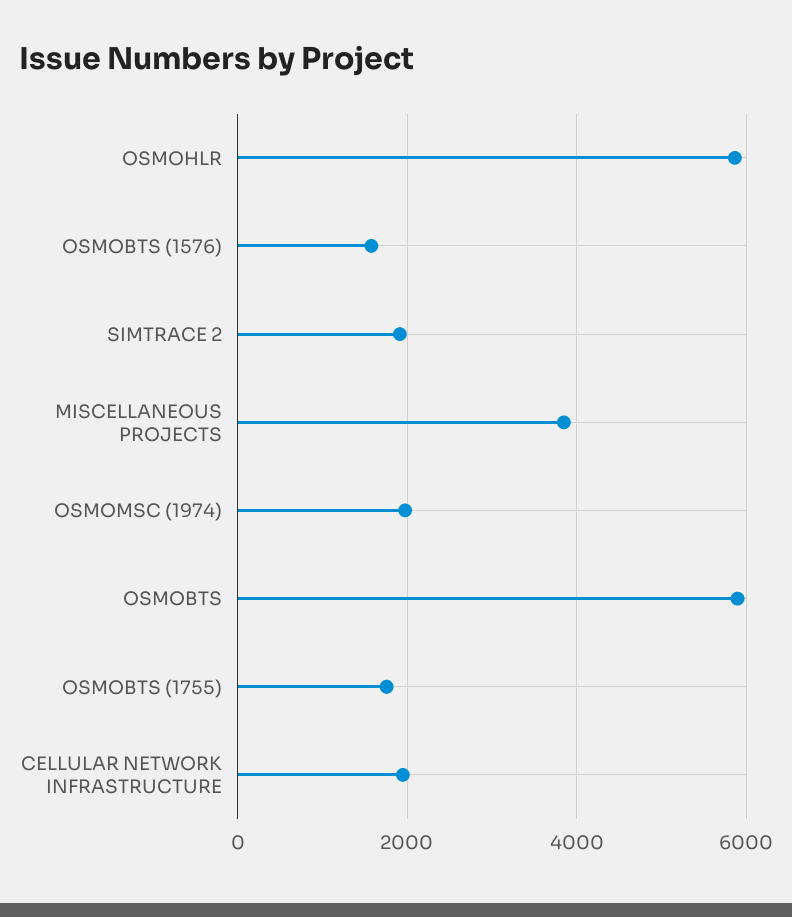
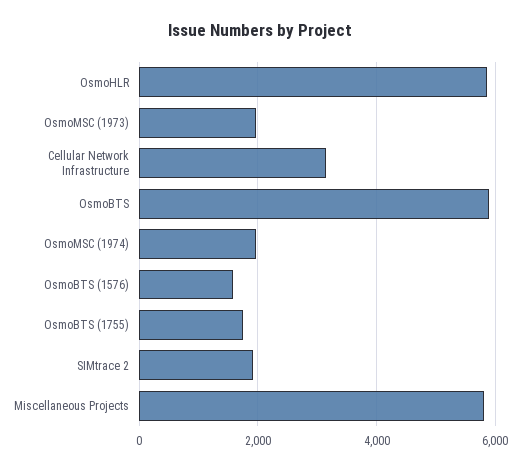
  {
    "OSMOHLR": 5800,
    "OSMOBTS (1576)": 1600,
    "SIMTRACE 2": 2000,
-   "MISCELLANEOUS PROJECTS": 3800,
+   "MISCELLANEOUS PROJECTS": 5800,
    "OSMOMSC (1974)": 2000,
    "OSMOBTS": 5800,
    "OSMOBTS (1755)": 1800,
-   "CELLULAR NETWORK INFRASTRUCTURE": 2000
+   "CELLULAR NETWORK INFRASTRUCTURE": 3200,
+   "OsmoMSC (1973)": 2000
  }

